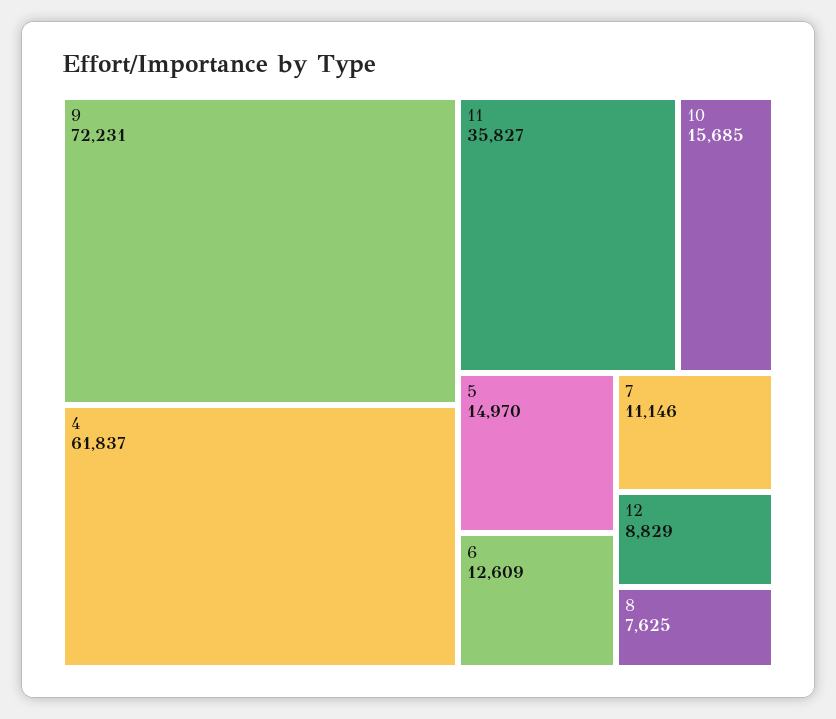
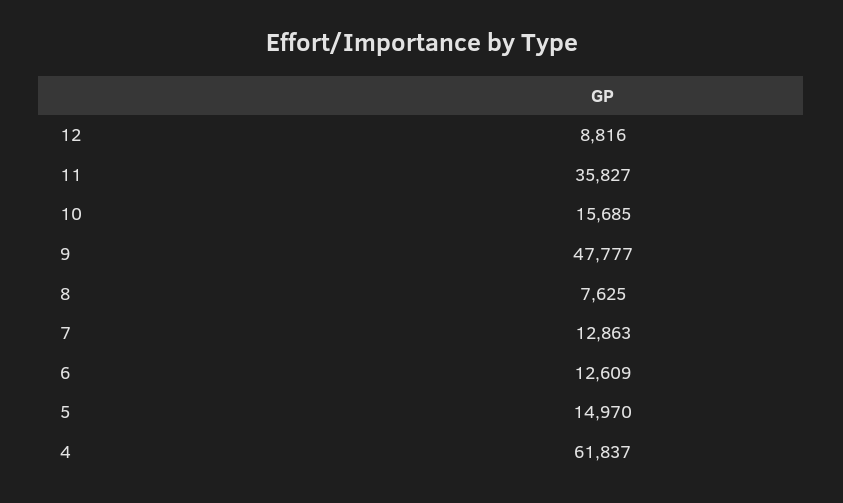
  {
-   "9": 72231,
+   "9": 47777,
    "4": 61837,
    "11": 35827,
    "10": 15685,
    "5": 14970,
    "6": 12609,
-   "7": 11146,
+   "7": 12863,
-   "12": 8829,
+   "12": 8816,
    "8": 7625
  }

